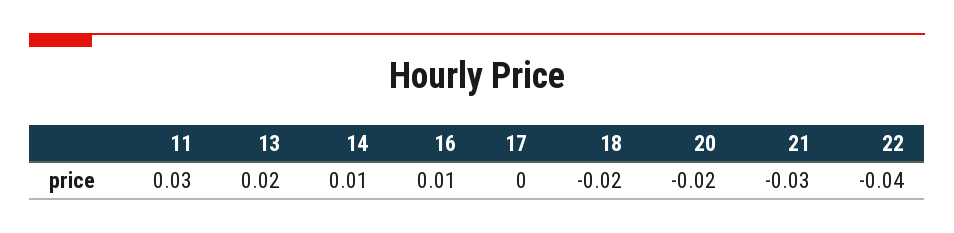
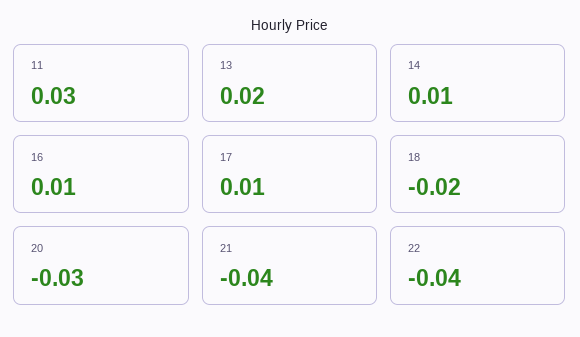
  {
    "11": 0.03,
    "13": 0.02,
    "14": 0.01,
    "16": 0.01,
-   "17": 0,
+   "17": 0.01,
    "18": -0.02,
-   "20": -0.02,
+   "20": -0.03,
-   "21": -0.03,
+   "21": -0.04,
    "22": -0.04
  }

